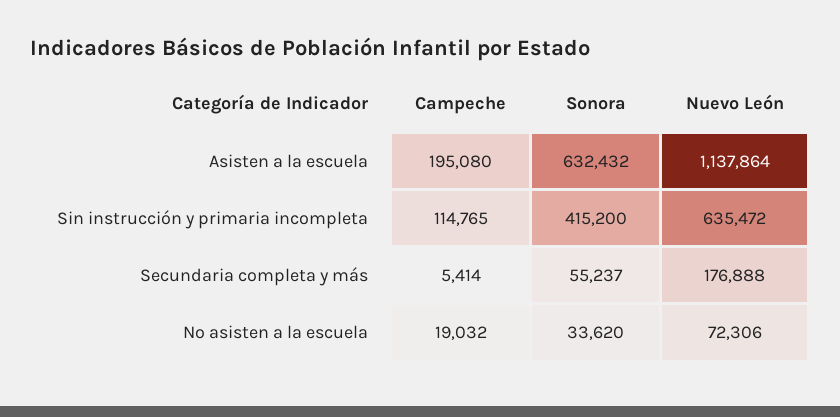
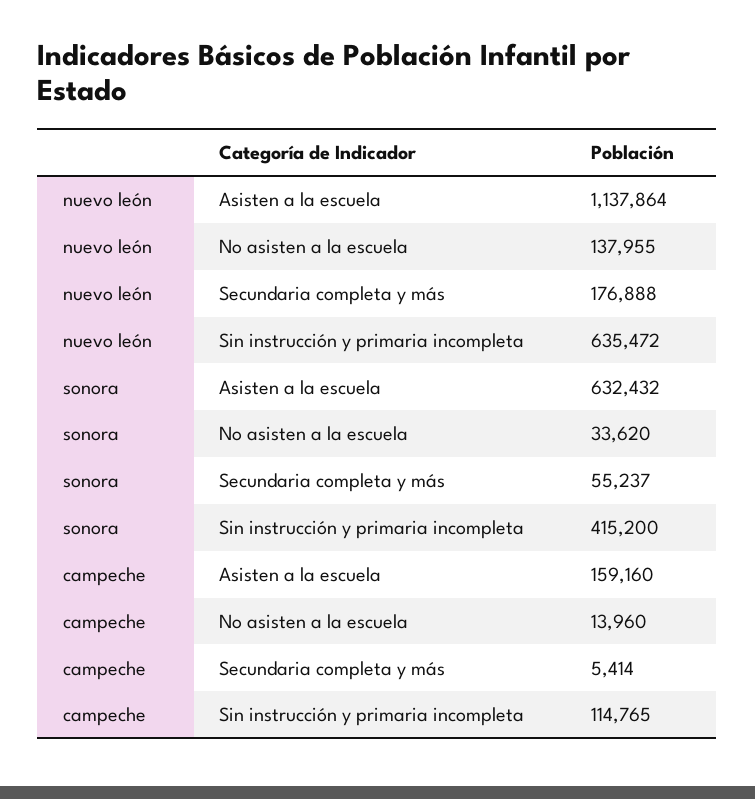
  {
    "Campeche": {
-     "Asisten a la escuela": 195080,
+     "Asisten a la escuela": 159160,
      "Sin instrucción y primaria incompleta": 114765,
      "Secundaria completa y más": 5414,
-     "No asisten a la escuela": 19032
+     "No asisten a la escuela": 13960
    },
    "Sonora": {
      "Asisten a la escuela": 632432,
      "Sin instrucción y primaria incompleta": 415200,
      "Secundaria completa y más": 55237,
      "No asisten a la escuela": 33620
    },
    "Nuevo León": {
      "Asisten a la escuela": 1137864,
      "Sin instrucción y primaria incompleta": 635472,
      "Secundaria completa y más": 176888,
-     "No asisten a la escuela": 72306
+     "No asisten a la escuela": 137955
    }
  }

